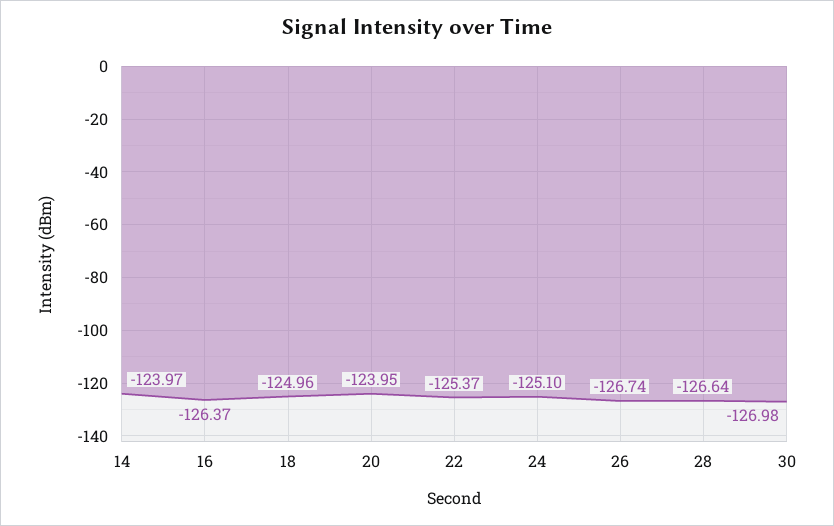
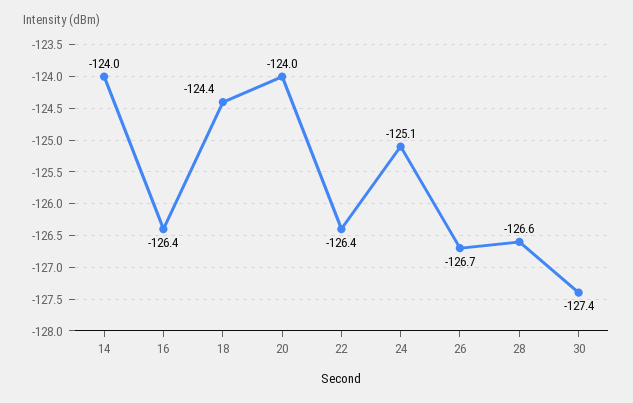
  {
    "14": -123.97,
    "16": -126.37,
-   "18": -124.96,
+   "18": -124.4,
    "20": -123.95,
-   "22": -125.37,
+   "22": -126.4,
    "24": -125.1,
    "26": -126.74,
    "28": -126.64,
-   "30": -126.98
+   "30": -127.4
  }

